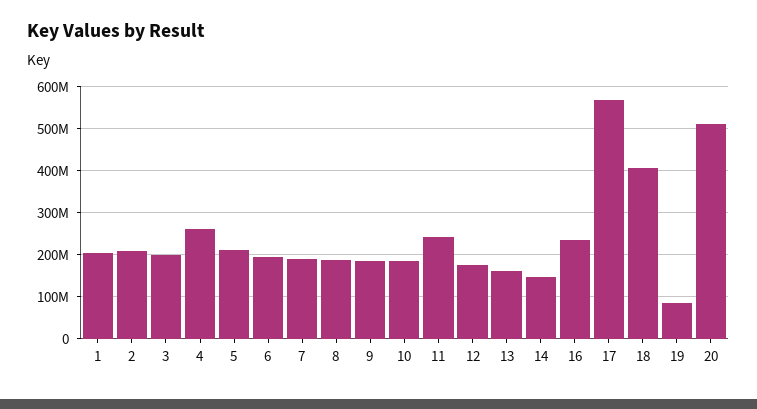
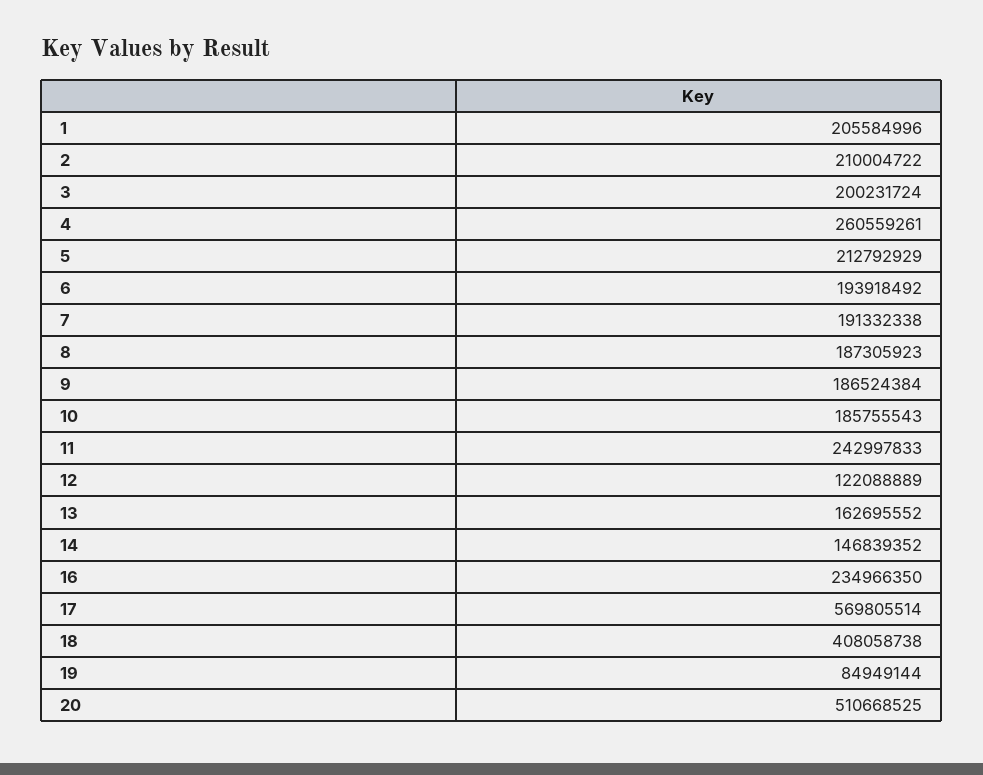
  {
    "1": 205584996,
    "2": 210004722,
    "3": 200231724,
    "4": 260559261,
    "5": 212792929,
    "6": 193918492,
    "7": 191332338,
    "8": 187305923,
    "9": 186524384,
    "10": 185755543,
    "11": 242997833,
-   "12": 180000000,
+   "12": 122088889,
    "13": 162695552,
    "14": 146839352,
    "16": 234966350,
    "17": 569805514,
    "18": 408058738,
    "19": 84949144,
    "20": 510668525
  }

